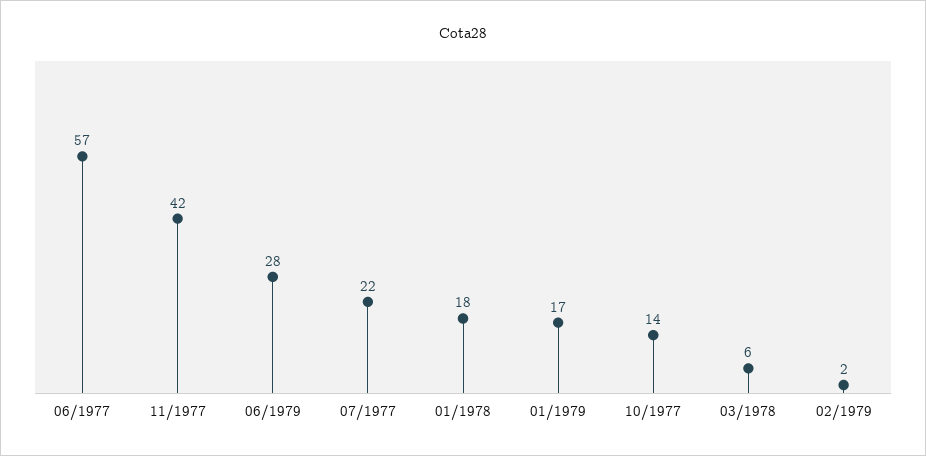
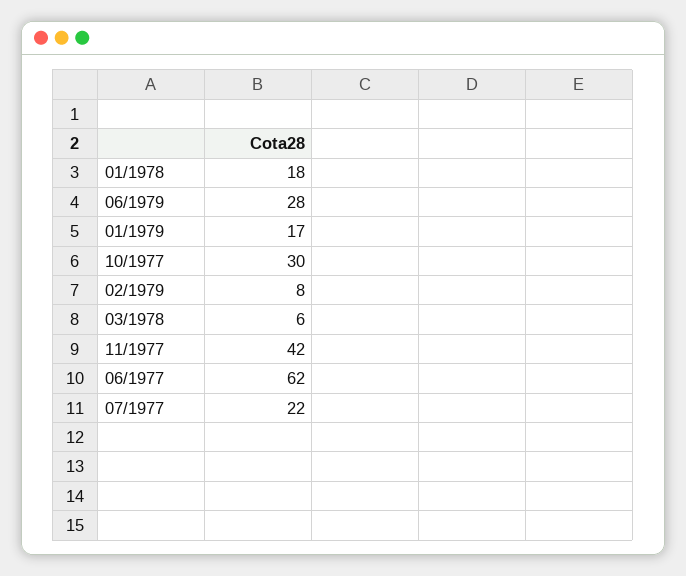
  {
-   "06/1977": 57,
+   "06/1977": 62,
    "11/1977": 42,
    "06/1979": 28,
    "07/1977": 22,
    "01/1978": 18,
    "01/1979": 17,
-   "10/1977": 14,
+   "10/1977": 30,
    "03/1978": 6,
-   "02/1979": 2
+   "02/1979": 8
  }

